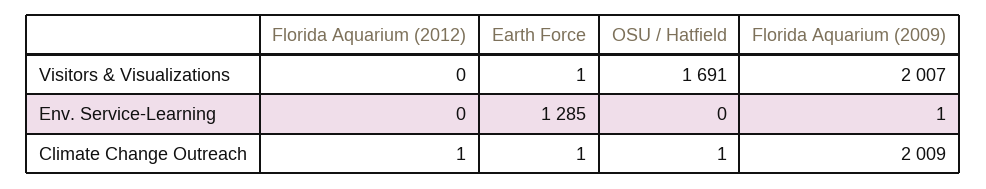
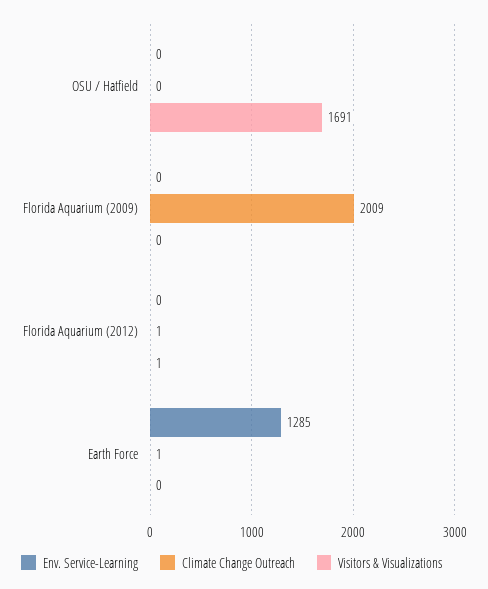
  {
    "Visitors & Visualizations": {
-     "Florida Aquarium (2012)": 0,
+     "Florida Aquarium (2012)": 1,
-     "Earth Force": 1,
+     "Earth Force": 0,
      "OSU / Hatfield": 1691,
-     "Florida Aquarium (2009)": 2007
+     "Florida Aquarium (2009)": 0
    },
    "Env. Service-Learning": {
      "Florida Aquarium (2012)": 0,
      "Earth Force": 1285,
      "OSU / Hatfield": 0,
-     "Florida Aquarium (2009)": 1
+     "Florida Aquarium (2009)": 0
    },
    "Climate Change Outreach": {
      "Florida Aquarium (2012)": 1,
      "Earth Force": 1,
-     "OSU / Hatfield": 1,
+     "OSU / Hatfield": 0,
      "Florida Aquarium (2009)": 2009
    }
  }

